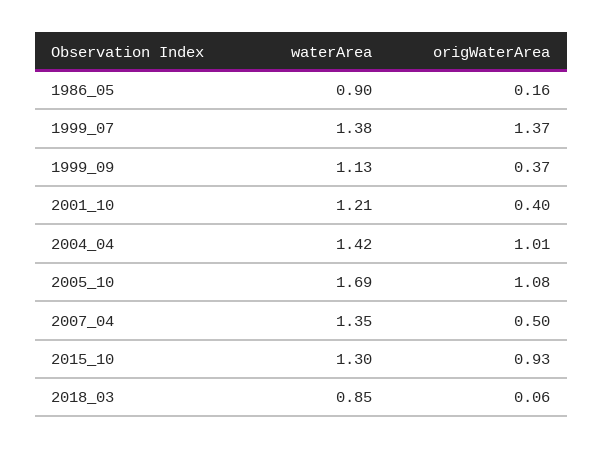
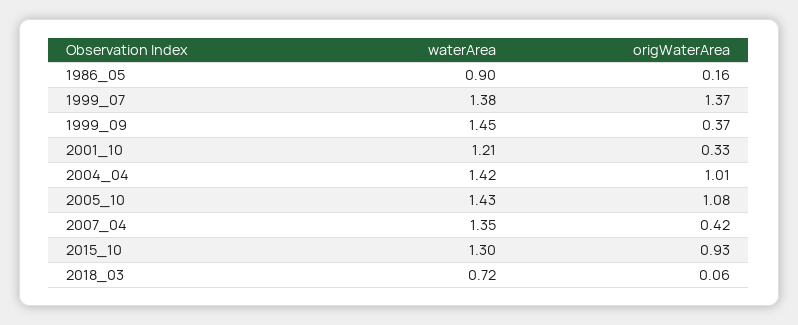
  {
    "waterArea": {
      "1986_05": 0.9,
      "1999_07": 1.38,
-     "1999_09": 1.13,
+     "1999_09": 1.45,
      "2001_10": 1.21,
      "2004_04": 1.42,
-     "2005_10": 1.69,
+     "2005_10": 1.43,
      "2007_04": 1.35,
      "2015_10": 1.3,
-     "2018_03": 0.85
+     "2018_03": 0.72
    },
    "origWaterArea": {
      "1986_05": 0.16,
      "1999_07": 1.37,
      "1999_09": 0.37,
-     "2001_10": 0.4,
+     "2001_10": 0.33,
      "2004_04": 1.01,
      "2005_10": 1.08,
-     "2007_04": 0.5,
+     "2007_04": 0.42,
      "2015_10": 0.93,
      "2018_03": 0.06
    }
  }

